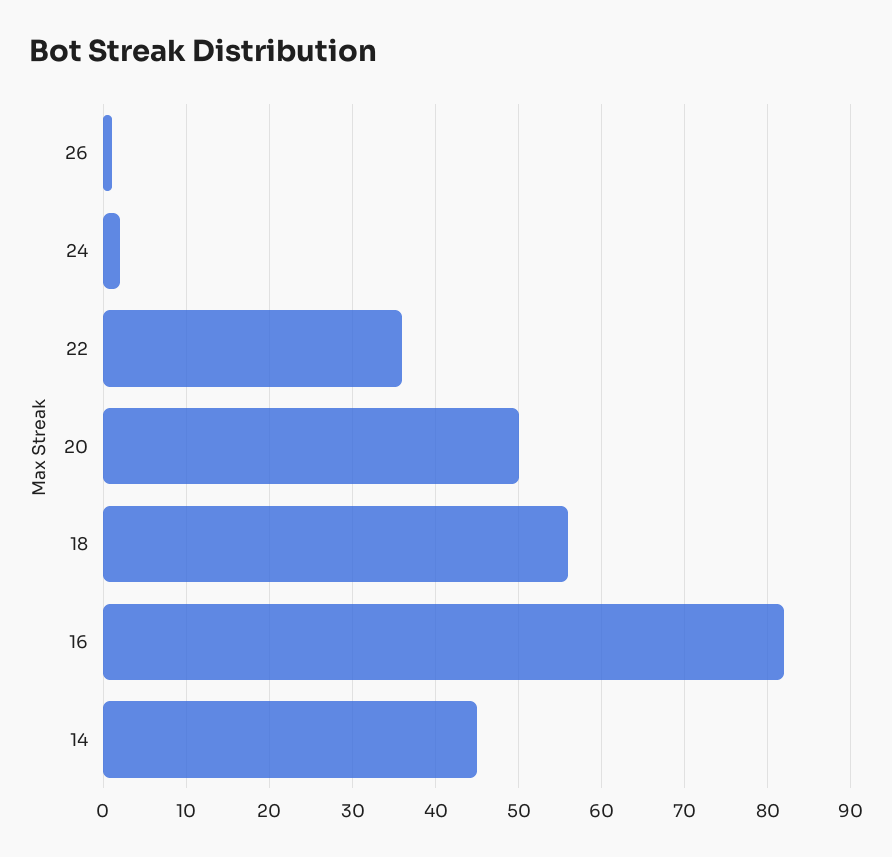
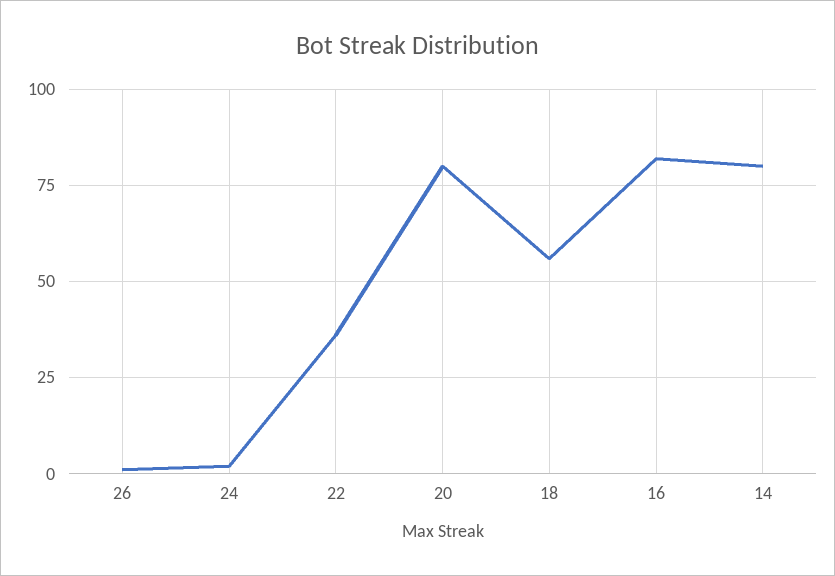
  {
    "26": 1,
    "24": 2,
    "22": 36,
-   "20": 50,
+   "20": 80,
    "18": 56,
    "16": 82,
-   "14": 45
+   "14": 80
  }

